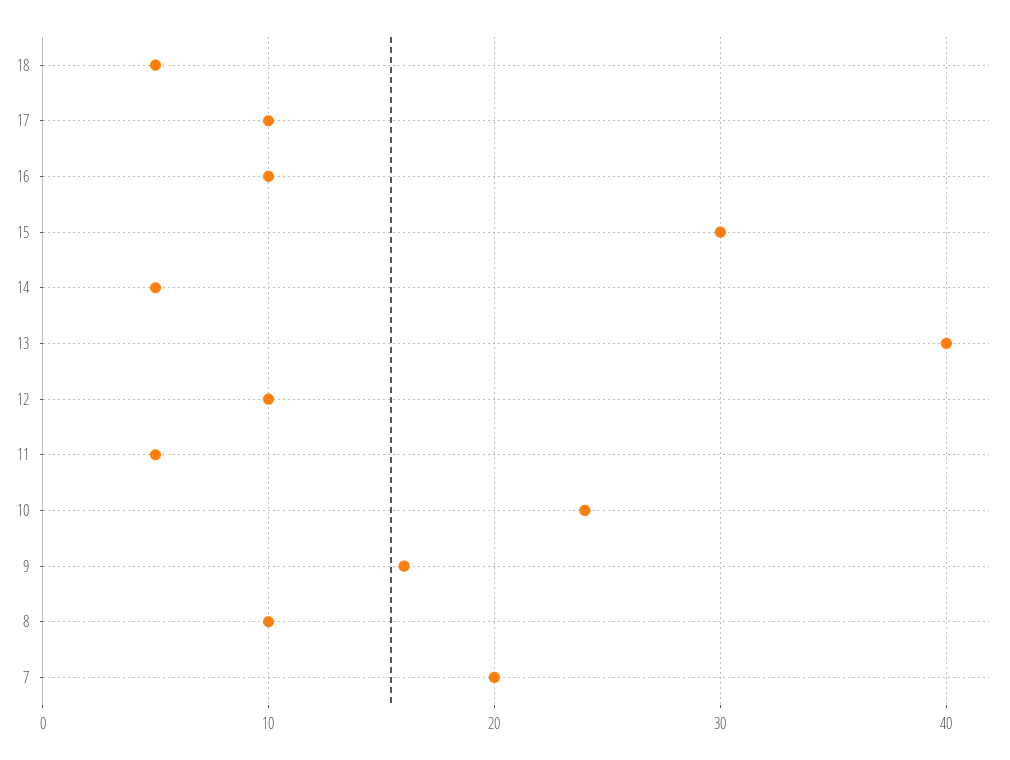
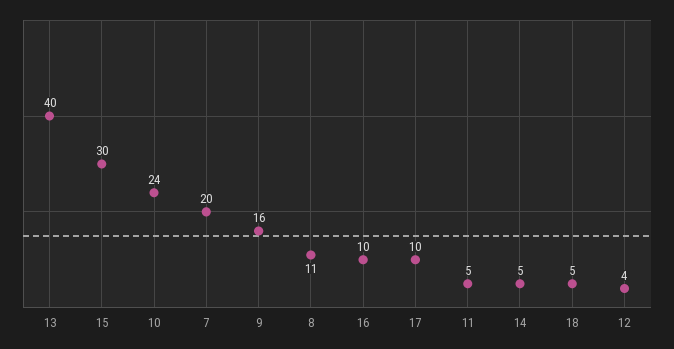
  {
    "18": 5,
    "17": 10,
    "16": 10,
    "15": 30,
    "14": 5,
    "13": 40,
-   "12": 10,
+   "12": 4,
    "11": 5,
    "10": 24,
    "9": 16,
-   "8": 10,
+   "8": 11,
    "7": 20
  }

